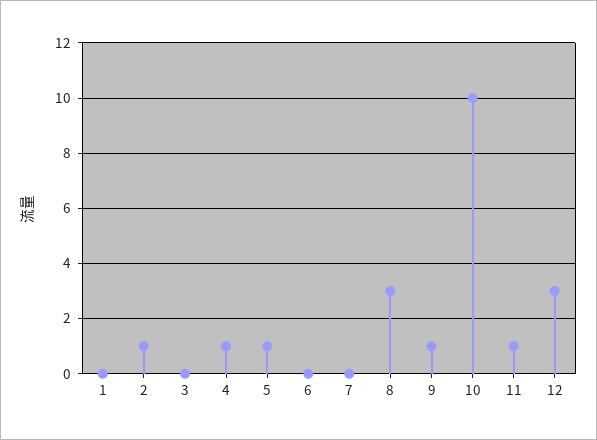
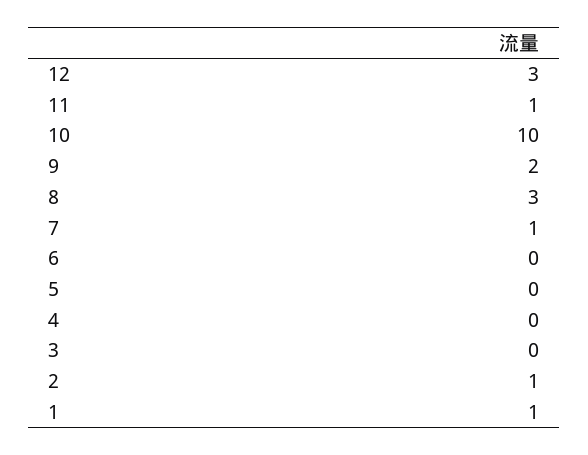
  {
-   "1": 0,
+   "1": 1,
    "2": 1,
    "3": 0,
-   "4": 1,
+   "4": 0,
-   "5": 1,
+   "5": 0,
    "6": 0,
-   "7": 0,
+   "7": 1,
    "8": 3,
-   "9": 1,
+   "9": 2,
    "10": 10,
    "11": 1,
    "12": 3
  }

